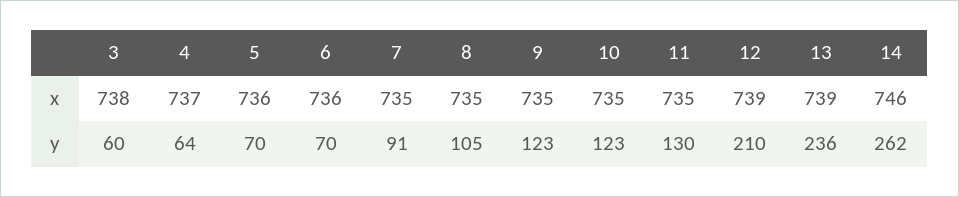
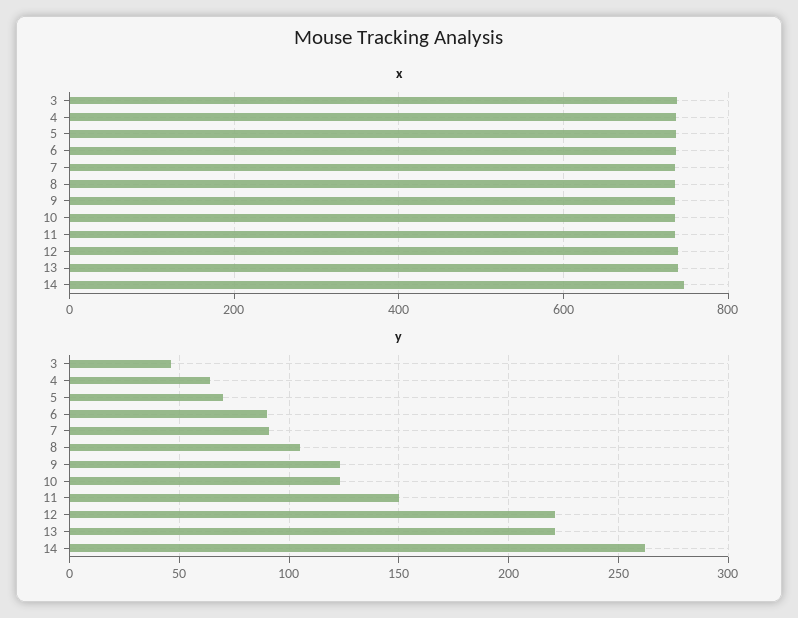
  {
    "x": {
      "3": 738,
      "4": 737,
      "5": 736,
      "6": 736,
      "7": 735,
      "8": 735,
      "9": 735,
      "10": 735,
      "11": 735,
      "12": 739,
      "13": 739,
      "14": 746
    },
    "y": {
-     "3": 60,
+     "3": 45,
      "4": 64,
      "5": 70,
-     "6": 70,
+     "6": 90,
      "7": 91,
      "8": 105,
      "9": 123,
      "10": 123,
-     "11": 130,
+     "11": 150,
-     "12": 210,
+     "12": 220,
-     "13": 236,
+     "13": 220,
      "14": 262
    }
  }

